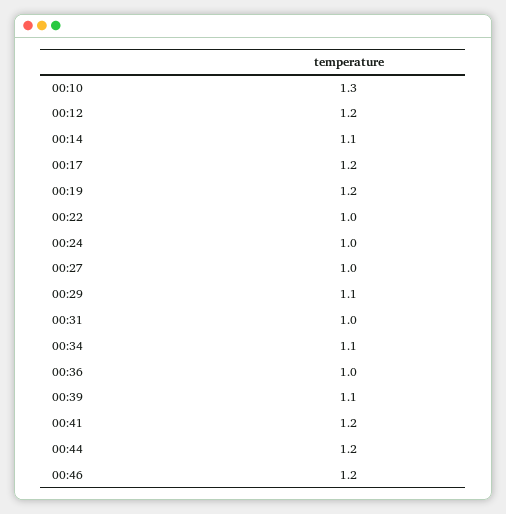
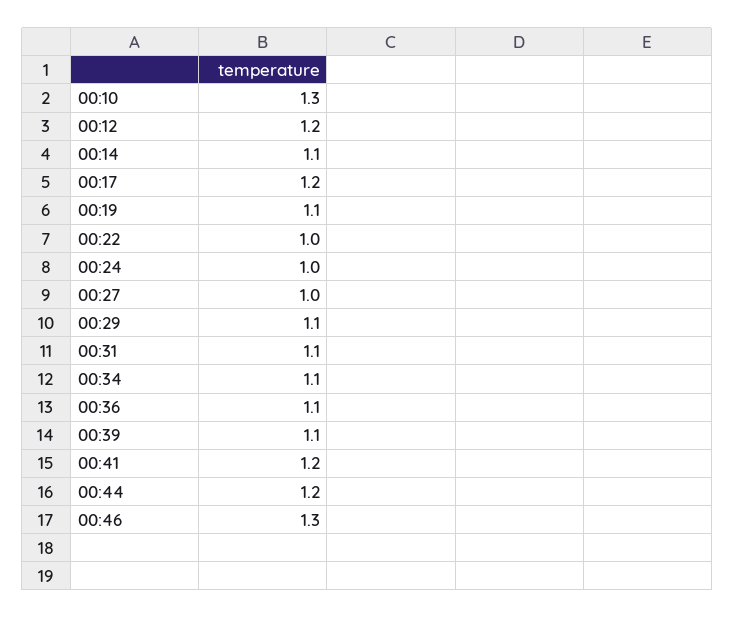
  {
    "00:10": 1.3,
    "00:12": 1.2,
    "00:14": 1.1,
    "00:17": 1.2,
-   "00:19": 1.2,
+   "00:19": 1.1,
    "00:22": 1,
    "00:24": 1,
    "00:27": 1,
    "00:29": 1.1,
-   "00:31": 1,
+   "00:31": 1.1,
    "00:34": 1.1,
-   "00:36": 1,
+   "00:36": 1.1,
    "00:39": 1.1,
    "00:41": 1.2,
    "00:44": 1.2,
-   "00:46": 1.2
+   "00:46": 1.3
  }

